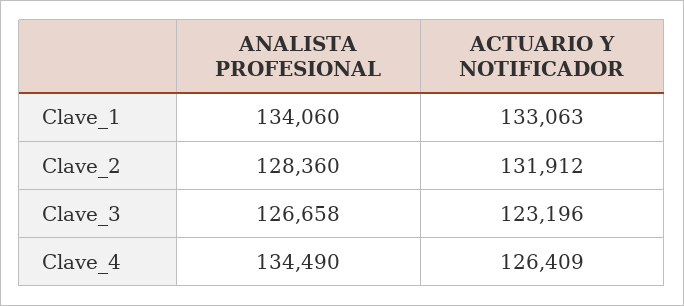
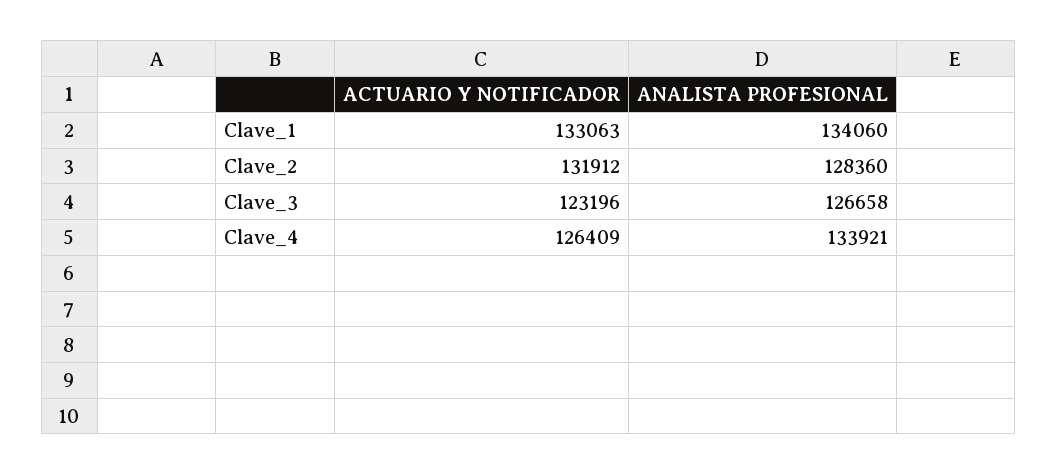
  {
    "ANALISTA PROFESIONAL": {
      "Clave_1": 134060,
      "Clave_2": 128360,
      "Clave_3": 126658,
-     "Clave_4": 134490
+     "Clave_4": 133921
    },
    "ACTUARIO Y NOTIFICADOR": {
      "Clave_1": 133063,
      "Clave_2": 131912,
      "Clave_3": 123196,
      "Clave_4": 126409
    }
  }

